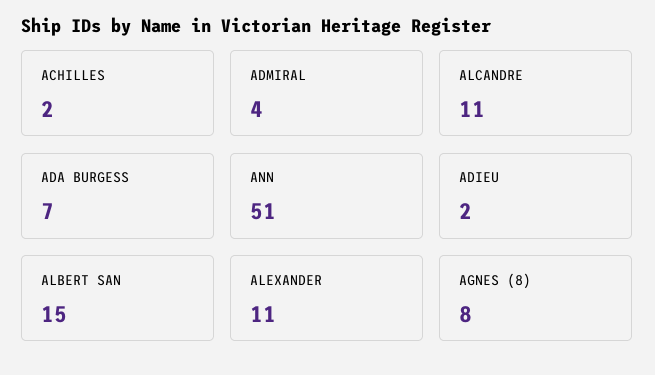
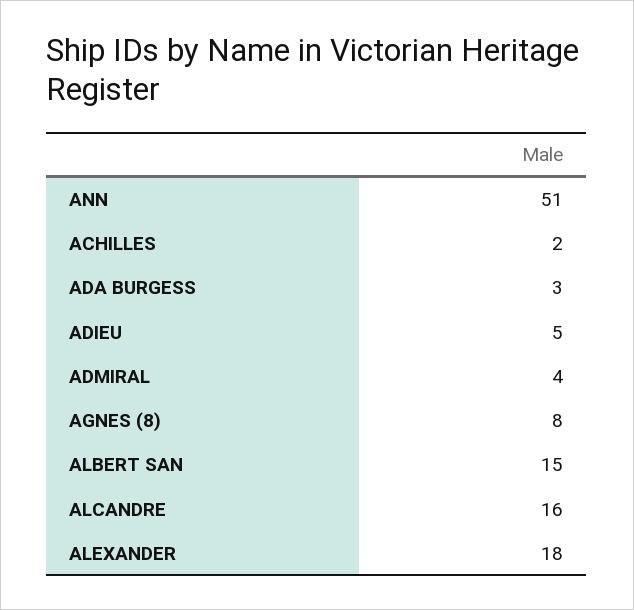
  {
    "ACHILLES": 2,
    "ADMIRAL": 4,
-   "ALCANDRE": 11,
+   "ALCANDRE": 16,
-   "ADA BURGESS": 7,
+   "ADA BURGESS": 3,
    "ANN": 51,
-   "ADIEU": 2,
+   "ADIEU": 5,
    "ALBERT SAN": 15,
-   "ALEXANDER": 11,
+   "ALEXANDER": 18,
    "AGNES (8)": 8
  }

